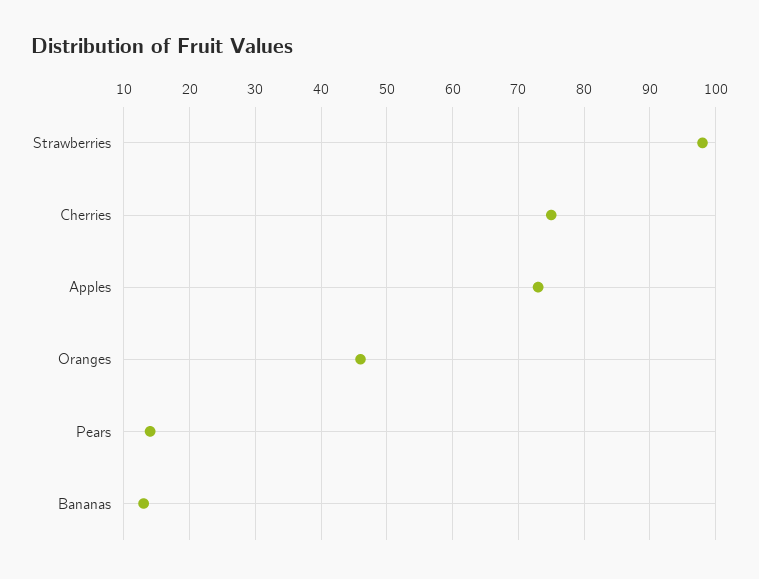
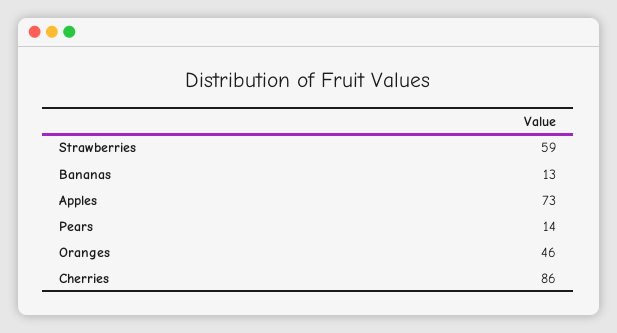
  {
-   "Strawberries": 98,
+   "Strawberries": 59,
-   "Cherries": 75,
+   "Cherries": 86,
    "Apples": 73,
    "Oranges": 46,
    "Pears": 14,
    "Bananas": 13
  }

